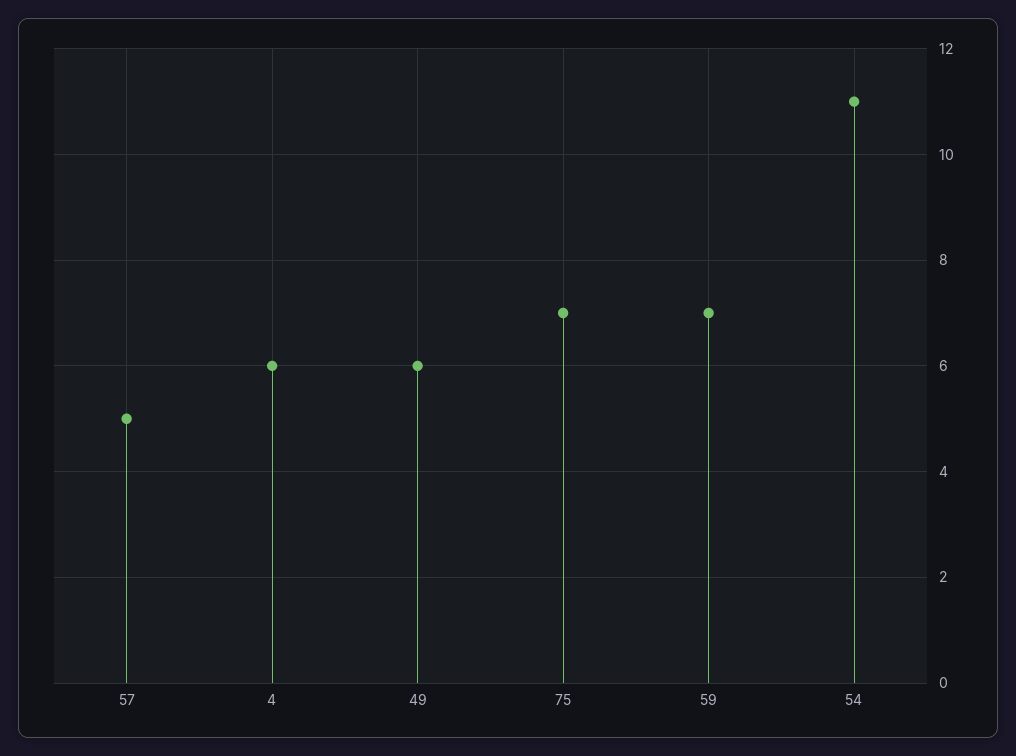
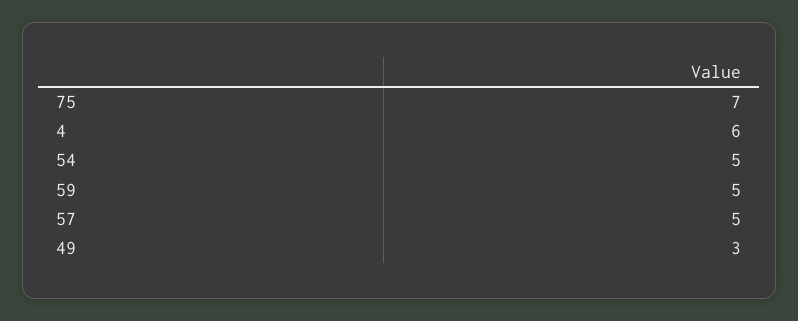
  {
    "57": 5,
    "4": 6,
-   "49": 6,
+   "49": 3,
    "75": 7,
-   "59": 7,
+   "59": 5,
-   "54": 11
+   "54": 5
  }

